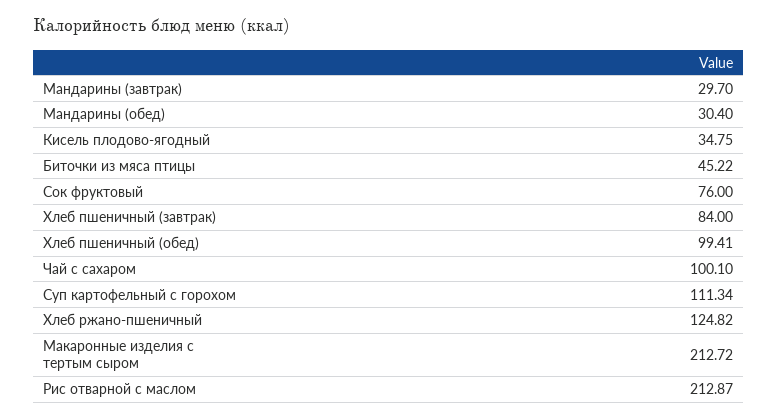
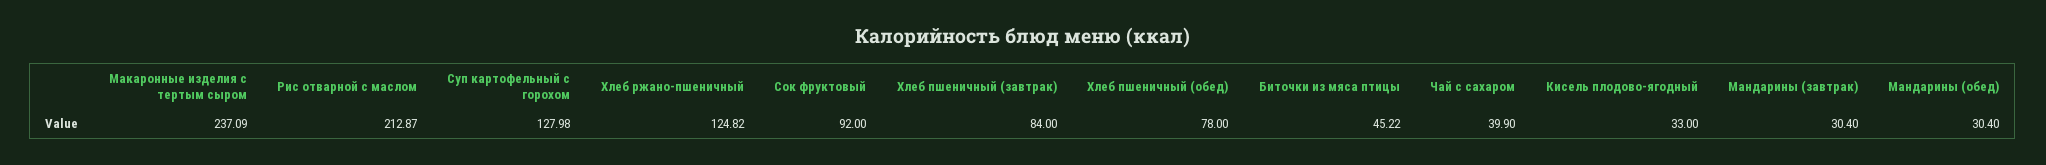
  {
-   "Мандарины (завтрак)": 29.7,
+   "Мандарины (завтрак)": 30.4,
    "Мандарины (обед)": 30.4,
-   "Кисель плодово-ягодный": 34.75,
+   "Кисель плодово-ягодный": 33,
    "Биточки из мяса птицы": 45.22,
-   "Сок фруктовый": 76,
+   "Сок фруктовый": 92,
    "Хлеб пшеничный (завтрак)": 84,
-   "Хлеб пшеничный (обед)": 99.41,
+   "Хлеб пшеничный (обед)": 78,
-   "Чай с сахаром": 100.1,
+   "Чай с сахаром": 39.9,
-   "Суп картофельный с горохом": 111.34,
+   "Суп картофельный с горохом": 127.98,
    "Хлеб ржано-пшеничный": 124.82,
-   "Макаронные изделия с тертым сыром": 212.72,
+   "Макаронные изделия с тертым сыром": 237.09,
    "Рис отварной с маслом": 212.87
  }

